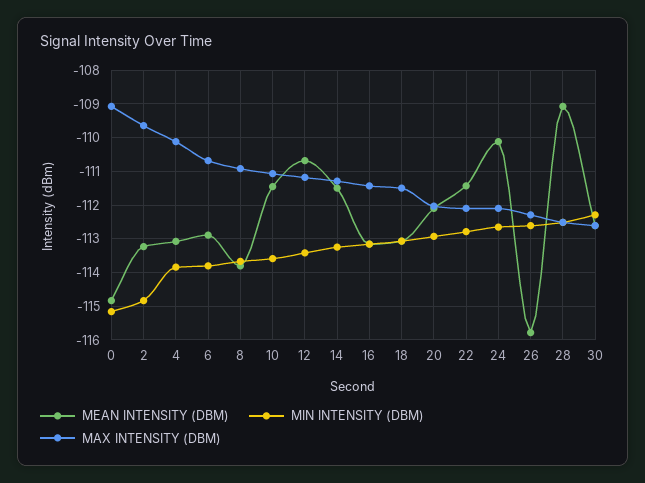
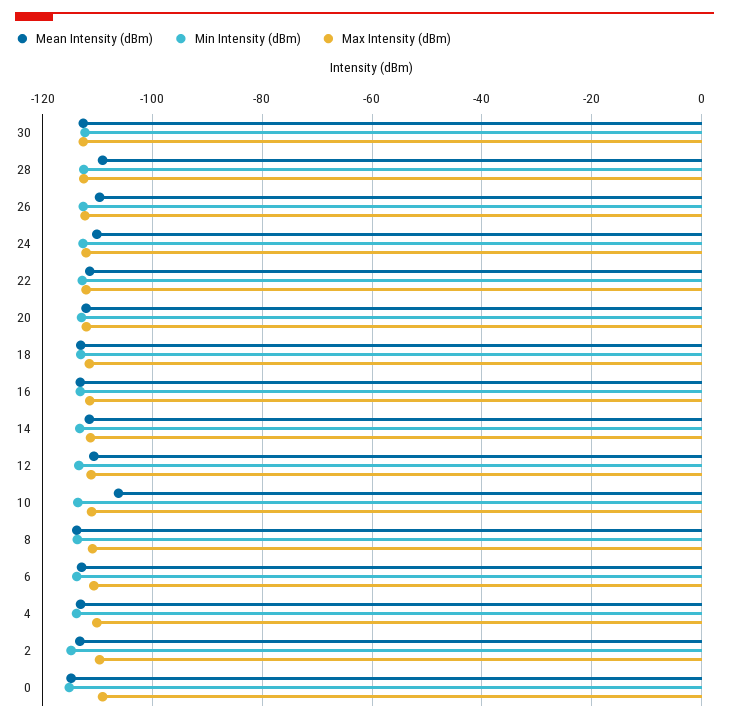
  {
    "MEAN INTENSITY (DBM)": {
      "0": -114.8,
      "2": -113.2,
      "4": -113,
      "6": -112.8,
      "8": -113.8,
-     "10": -111.4,
+     "10": -106,
      "12": -110.6,
      "14": -111.6,
      "16": -113.2,
      "18": -113,
      "20": -112.2,
      "22": -111.4,
      "24": -110.2,
-     "26": -115.8,
+     "26": -110,
      "28": -109,
      "30": -112.6
    },
    "MIN INTENSITY (DBM)": {
      "0": -115.2,
      "2": -114.8,
      "4": -113.8,
      "6": -113.8,
      "8": -113.6,
      "10": -113.6,
      "12": -113.4,
      "14": -113.2,
      "16": -113.2,
      "18": -113,
      "20": -113,
      "22": -112.8,
      "24": -112.6,
      "26": -112.6,
      "28": -112.6,
      "30": -112.2
    },
    "MAX INTENSITY (DBM)": {
      "0": -109,
      "2": -109.6,
      "4": -110.2,
      "6": -110.6,
      "8": -111,
      "10": -111,
      "12": -111.2,
      "14": -111.2,
      "16": -111.4,
      "18": -111.6,
      "20": -112,
      "22": -112.2,
      "24": -112.2,
      "26": -112.2,
      "28": -112.6,
      "30": -112.6
    }
  }

